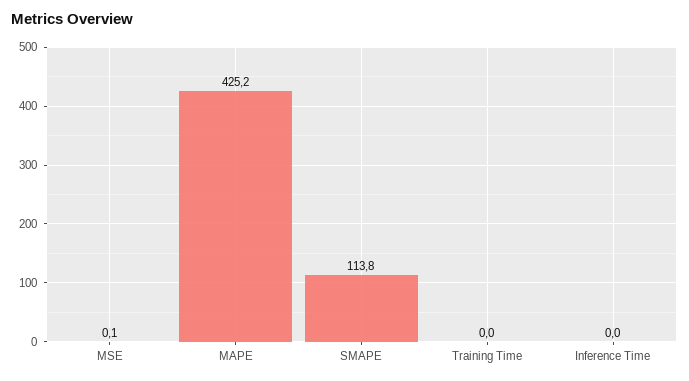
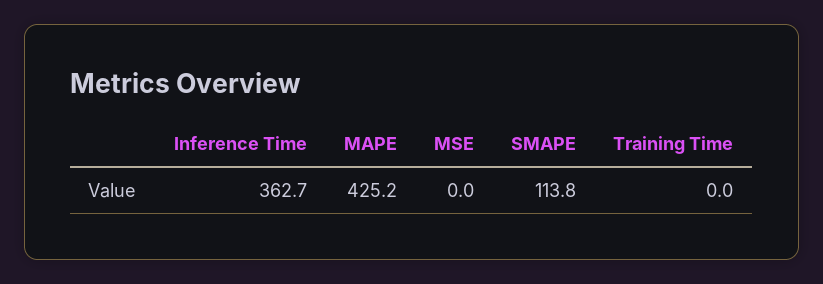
  {
-   "MSE": 0.1,
+   "MSE": 0,
    "MAPE": 425.2,
    "SMAPE": 113.8,
    "Training Time": 0,
-   "Inference Time": 0
+   "Inference Time": 362.7
  }

